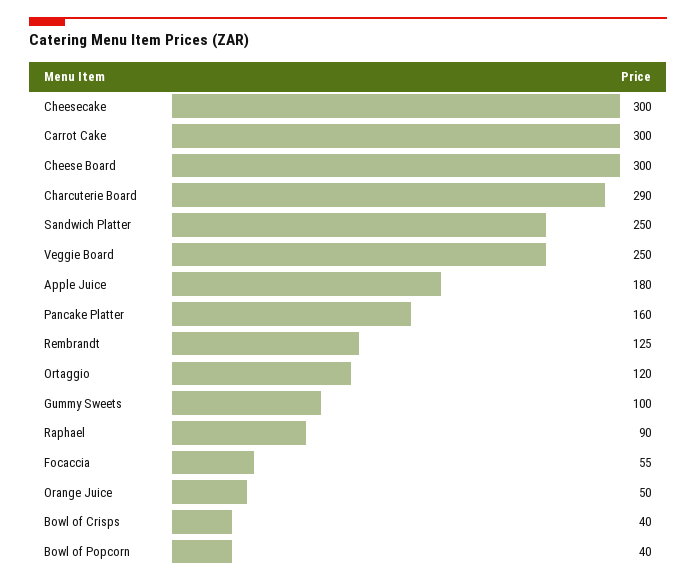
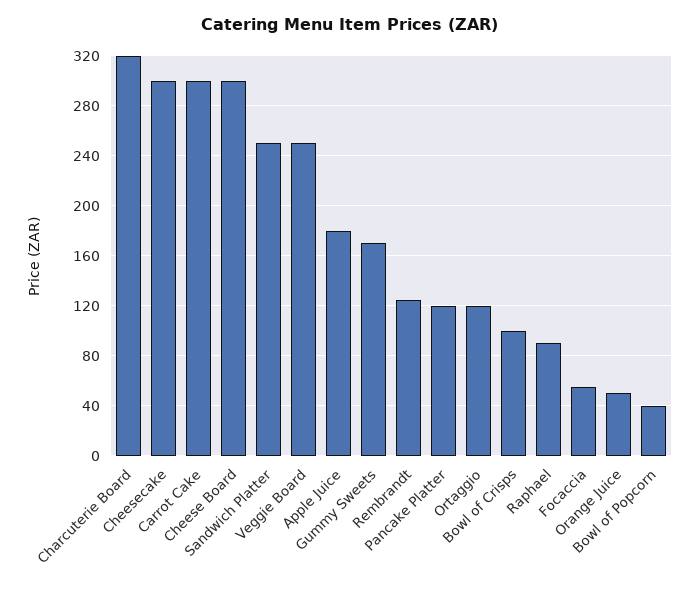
  {
    "Cheesecake": 300,
    "Carrot Cake": 300,
    "Cheese Board": 300,
-   "Charcuterie Board": 290,
+   "Charcuterie Board": 320,
    "Sandwich Platter": 250,
    "Veggie Board": 250,
    "Apple Juice": 180,
-   "Pancake Platter": 160,
+   "Pancake Platter": 120,
    "Rembrandt": 125,
    "Ortaggio": 120,
-   "Gummy Sweets": 100,
+   "Gummy Sweets": 170,
    "Raphael": 90,
    "Focaccia": 55,
    "Orange Juice": 50,
-   "Bowl of Crisps": 40,
+   "Bowl of Crisps": 100,
    "Bowl of Popcorn": 40
  }

